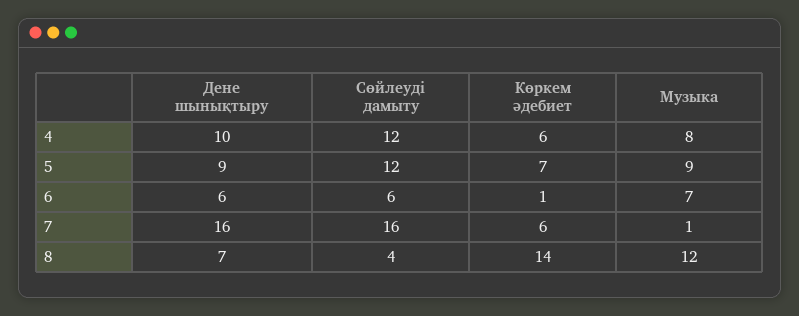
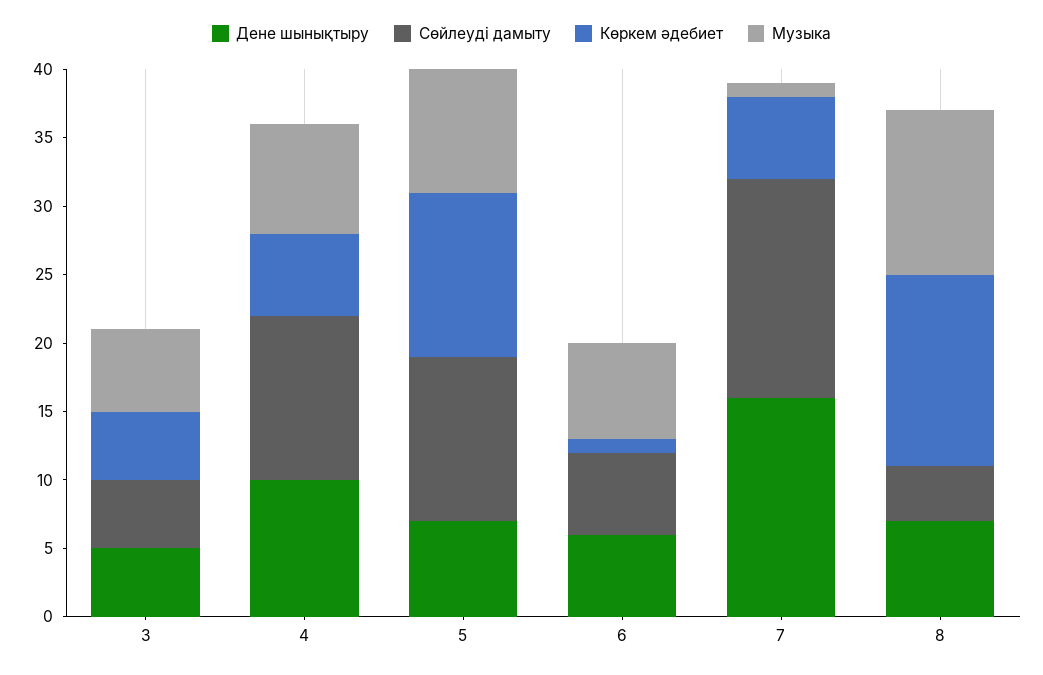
  {
    "Дене шынықтыру": {
      "4": 10,
-     "5": 9,
+     "5": 7,
      "6": 6,
      "7": 16,
-     "8": 7
+     "8": 7,
+     "3": 5
    },
    "Сөйлеуді дамыту": {
      "4": 12,
      "5": 12,
      "6": 6,
      "7": 16,
-     "8": 4
+     "8": 4,
+     "3": 5
    },
    "Көркем әдебиет": {
      "4": 6,
-     "5": 7,
+     "5": 12,
      "6": 1,
      "7": 6,
-     "8": 14
+     "8": 14,
+     "3": 5
    },
    "Музыка": {
      "4": 8,
      "5": 9,
      "6": 7,
      "7": 1,
-     "8": 12
+     "8": 12,
+     "3": 6
    }
  }

